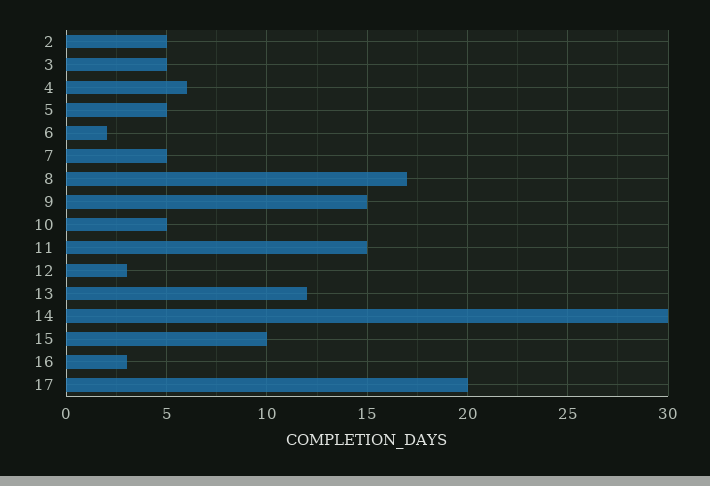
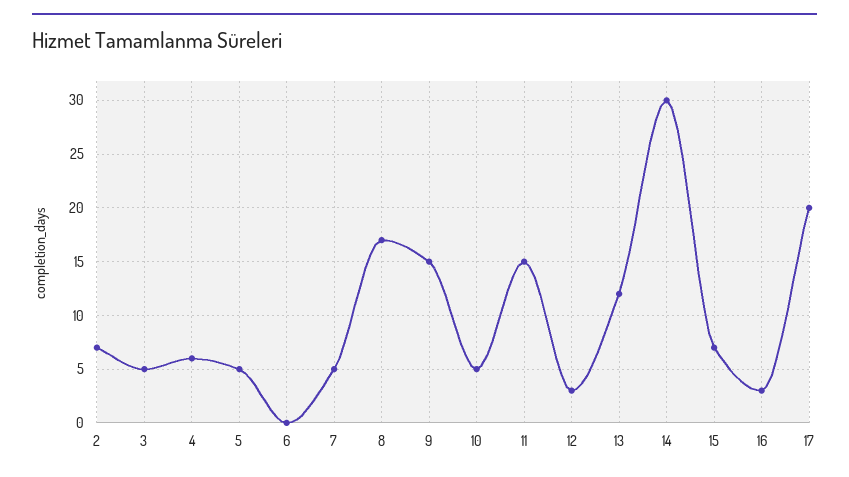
  {
-   "2": 5,
+   "2": 7,
    "3": 5,
    "4": 6,
    "5": 5,
-   "6": 2,
+   "6": 0,
    "7": 5,
    "8": 17,
    "9": 15,
    "10": 5,
    "11": 15,
    "12": 3,
    "13": 12,
    "14": 30,
-   "15": 10,
+   "15": 7,
    "16": 3,
    "17": 20
  }

